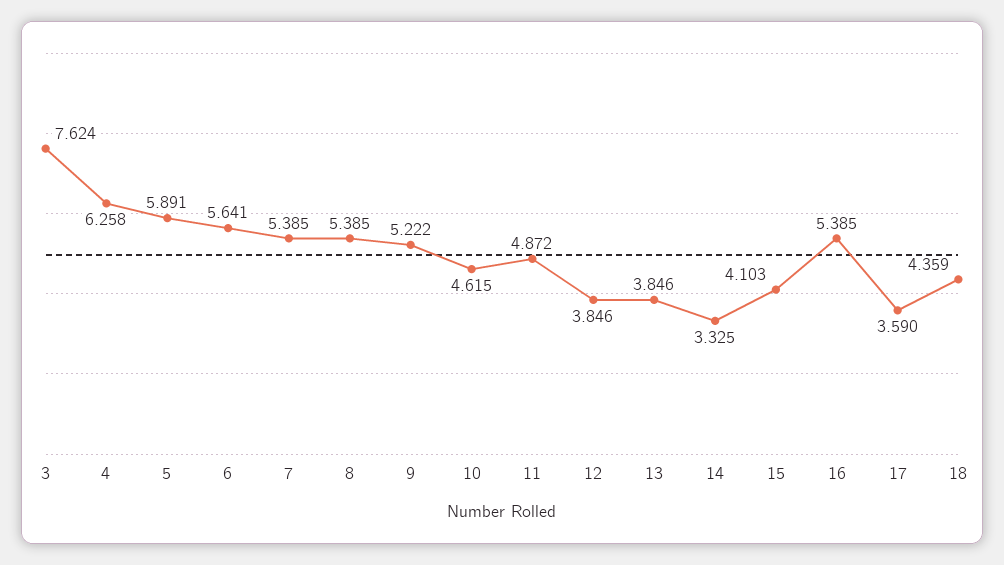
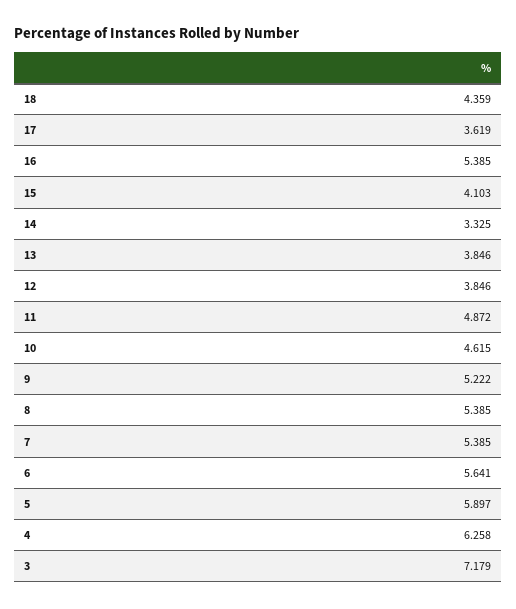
  {
-   "3": 7.624,
+   "3": 7.179,
    "4": 6.258,
-   "5": 5.891,
+   "5": 5.897,
    "6": 5.641,
    "7": 5.385,
    "8": 5.385,
    "9": 5.222,
    "10": 4.615,
    "11": 4.872,
    "12": 3.846,
    "13": 3.846,
    "14": 3.325,
    "15": 4.103,
    "16": 5.385,
-   "17": 3.59,
+   "17": 3.619,
    "18": 4.359
  }

